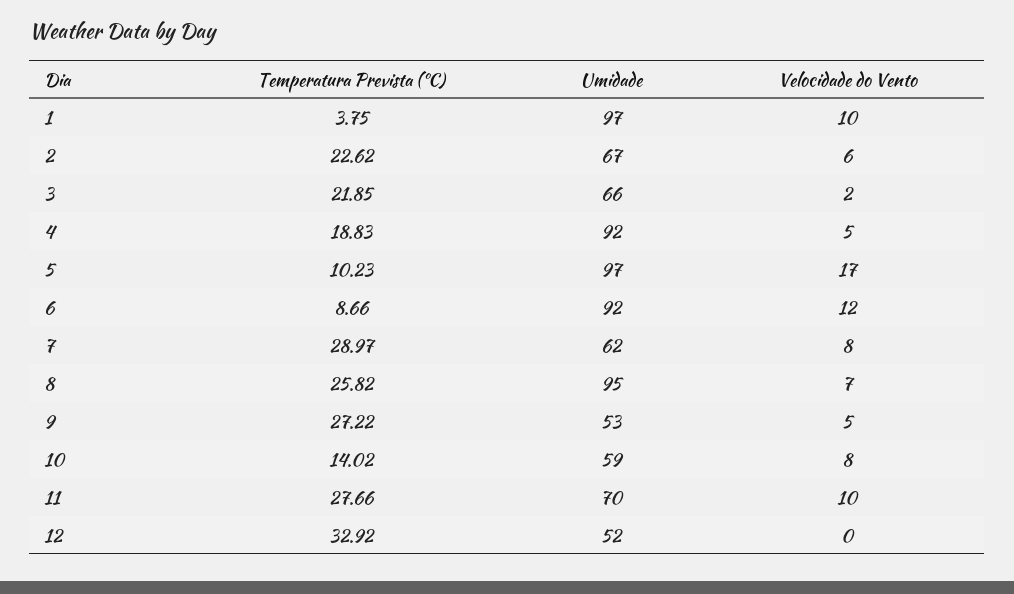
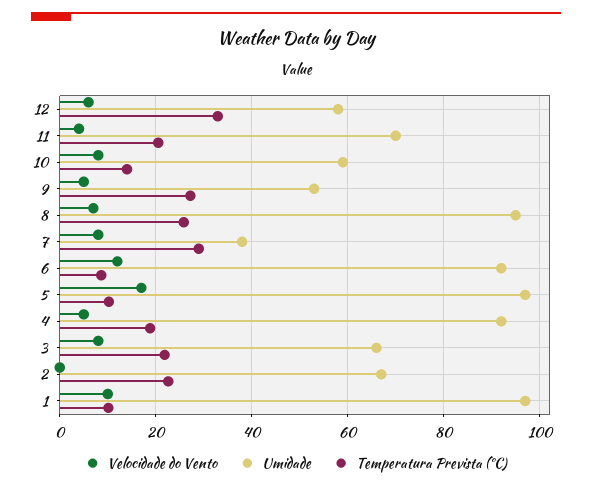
  {
    "Temperatura Prevista (ºC)": {
-     "1": 3.75,
+     "1": 10,
      "2": 22.62,
      "3": 21.85,
      "4": 18.83,
      "5": 10.23,
      "6": 8.66,
      "7": 28.97,
      "8": 25.82,
      "9": 27.22,
      "10": 14.02,
-     "11": 27.66,
+     "11": 20,
      "12": 32.92
    },
    "Umidade": {
      "1": 97,
      "2": 67,
      "3": 66,
      "4": 92,
      "5": 97,
      "6": 92,
-     "7": 62,
+     "7": 38,
      "8": 95,
      "9": 53,
      "10": 59,
      "11": 70,
-     "12": 52
+     "12": 58
    },
    "Velocidade do Vento": {
      "1": 10,
-     "2": 6,
+     "2": 0,
-     "3": 2,
+     "3": 8,
      "4": 5,
      "5": 17,
      "6": 12,
      "7": 8,
      "8": 7,
      "9": 5,
      "10": 8,
-     "11": 10,
+     "11": 4,
-     "12": 0
+     "12": 6
    }
  }

